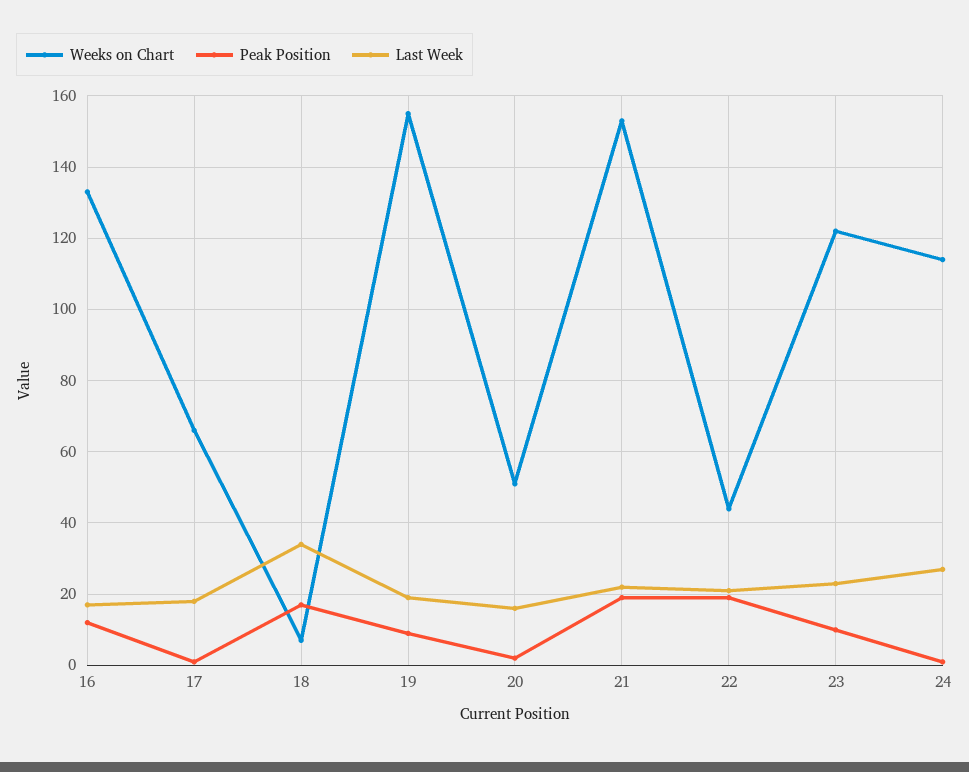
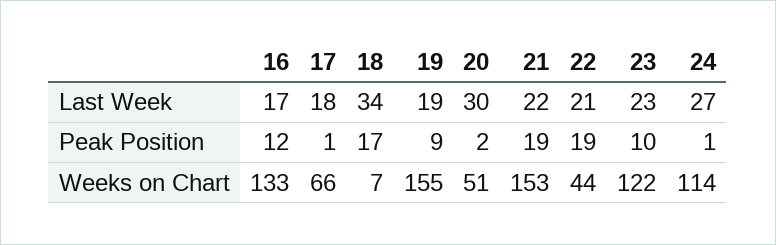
  {
    "Weeks on Chart": {
      "16": 133,
      "17": 66,
      "18": 7,
      "19": 155,
      "20": 51,
      "21": 153,
      "22": 44,
      "23": 122,
      "24": 114
    },
    "Peak Position": {
      "16": 12,
      "17": 1,
      "18": 17,
      "19": 9,
      "20": 2,
      "21": 19,
      "22": 19,
      "23": 10,
      "24": 1
    },
    "Last Week": {
      "16": 17,
      "17": 18,
      "18": 34,
      "19": 19,
-     "20": 15,
+     "20": 30,
      "21": 22,
      "22": 21,
      "23": 23,
      "24": 27
    }
  }

